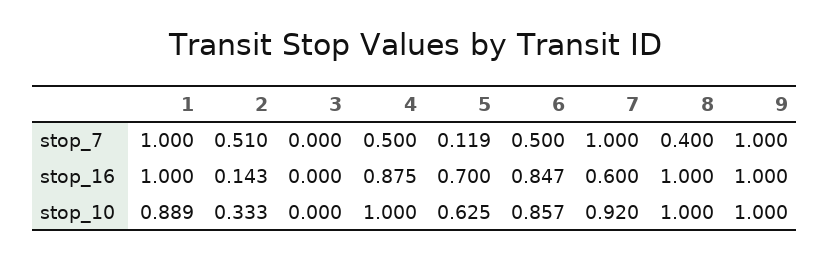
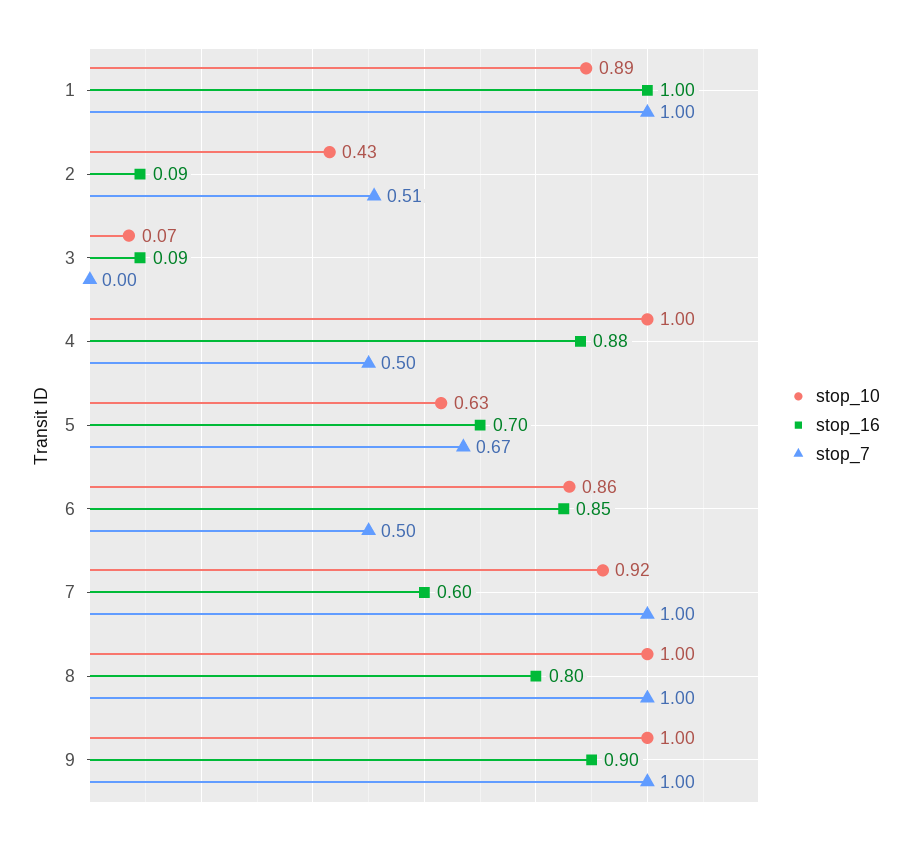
  {
    "stop_7": {
      "1": 1,
      "2": 0.51,
      "3": 0,
      "4": 0.5,
-     "5": 0.119,
+     "5": 0.67,
      "6": 0.5,
      "7": 1,
-     "8": 0.4,
+     "8": 1,
      "9": 1
    },
    "stop_16": {
      "1": 1,
-     "2": 0.143,
+     "2": 0.09,
-     "3": 0,
+     "3": 0.09,
      "4": 0.875,
      "5": 0.7,
      "6": 0.847,
      "7": 0.6,
-     "8": 1,
+     "8": 0.8,
-     "9": 1
+     "9": 0.9
    },
    "stop_10": {
      "1": 0.889,
-     "2": 0.333,
+     "2": 0.43,
-     "3": 0,
+     "3": 0.07,
      "4": 1,
      "5": 0.625,
      "6": 0.857,
      "7": 0.92,
      "8": 1,
      "9": 1
    }
  }

